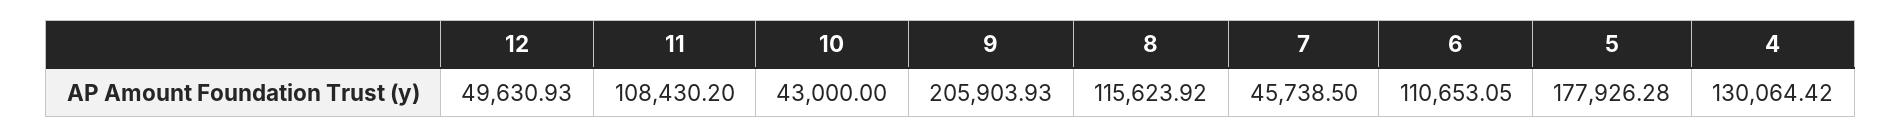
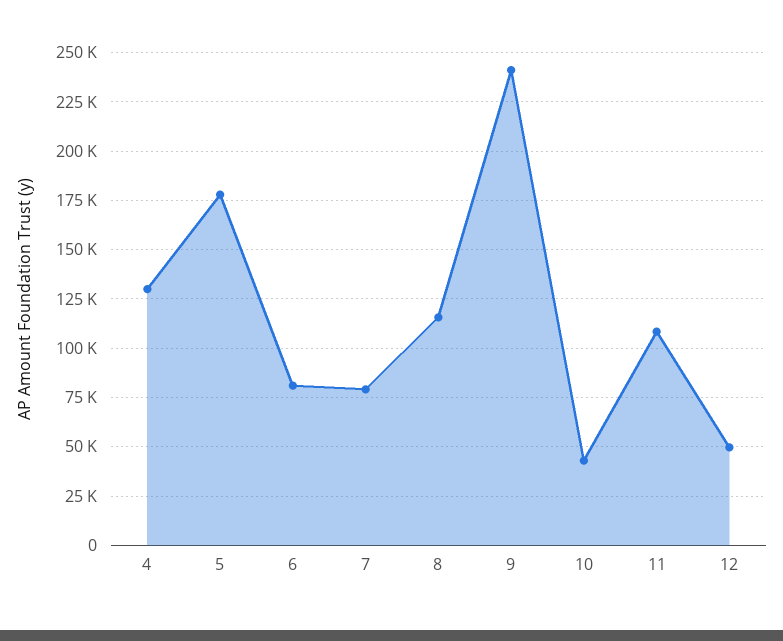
  {
    "12": 49630.93,
    "11": 108430.2,
    "10": 43000,
-   "9": 205903.93,
+   "9": 240000,
    "8": 115623.92,
-   "7": 45738.5,
+   "7": 80000,
-   "6": 110653.05,
+   "6": 80000,
    "5": 177926.28,
    "4": 130064.42
  }

